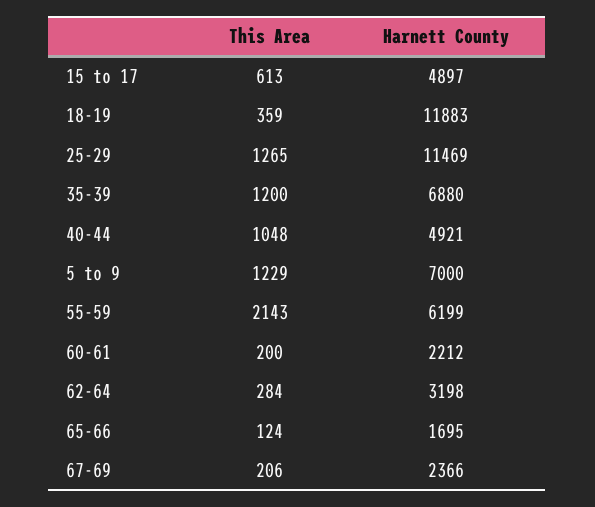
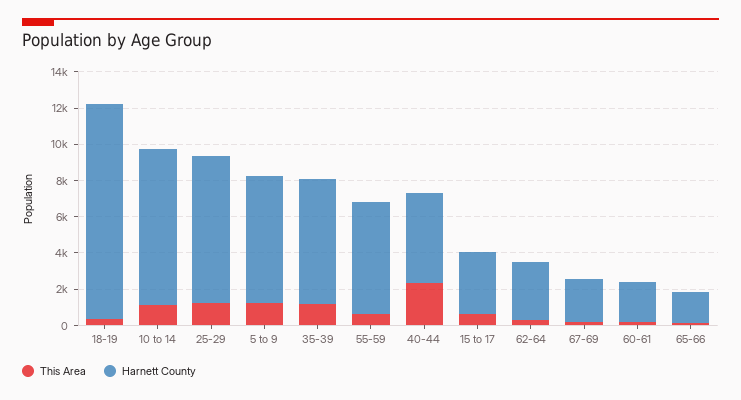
  {
    "This Area": {
      "15 to 17": 613,
      "18-19": 359,
      "25-29": 1265,
      "35-39": 1200,
-     "40-44": 1048,
+     "40-44": 2500,
      "5 to 9": 1229,
-     "55-59": 2143,
+     "55-59": 500,
      "60-61": 200,
      "62-64": 284,
      "65-66": 124,
-     "67-69": 206
+     "67-69": 206,
+     "10 to 14": 1000
    },
    "Harnett County": {
-     "15 to 17": 4897,
+     "15 to 17": 3500,
      "18-19": 11883,
-     "25-29": 11469,
+     "25-29": 8000,
      "35-39": 6880,
      "40-44": 4921,
      "5 to 9": 7000,
      "55-59": 6199,
      "60-61": 2212,
      "62-64": 3198,
      "65-66": 1695,
-     "67-69": 2366
+     "67-69": 2366,
+     "10 to 14": 8500
    }
  }

